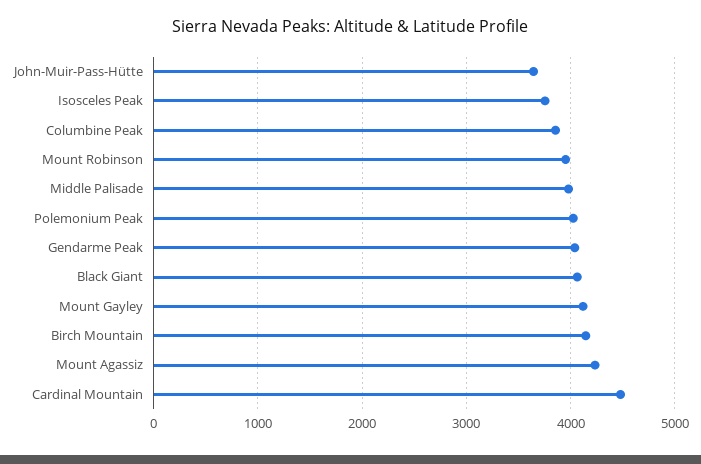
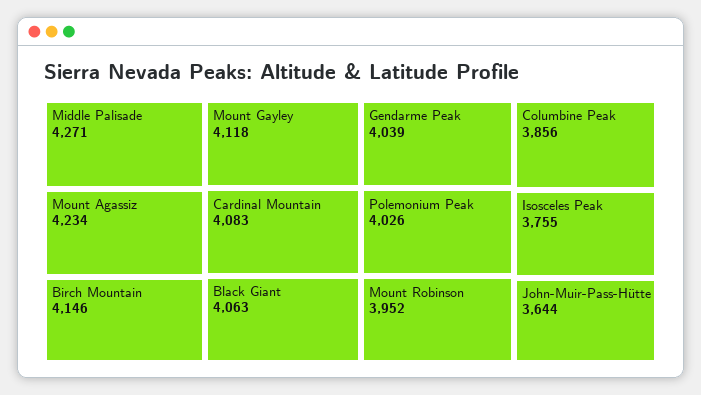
  {
    "John-Muir-Pass-Hütte": 3644,
    "Isosceles Peak": 3755,
    "Columbine Peak": 3856,
    "Mount Robinson": 3952,
-   "Middle Palisade": 4000,
+   "Middle Palisade": 4271,
    "Polemonium Peak": 4026,
    "Gendarme Peak": 4039,
    "Black Giant": 4063,
    "Mount Gayley": 4118,
    "Birch Mountain": 4146,
    "Mount Agassiz": 4234,
-   "Cardinal Mountain": 4500
+   "Cardinal Mountain": 4083
  }

